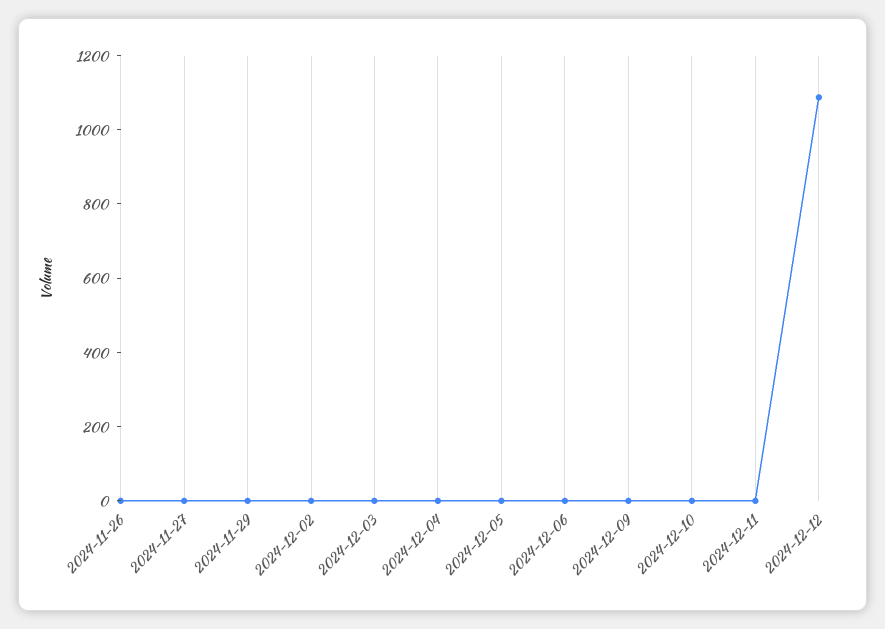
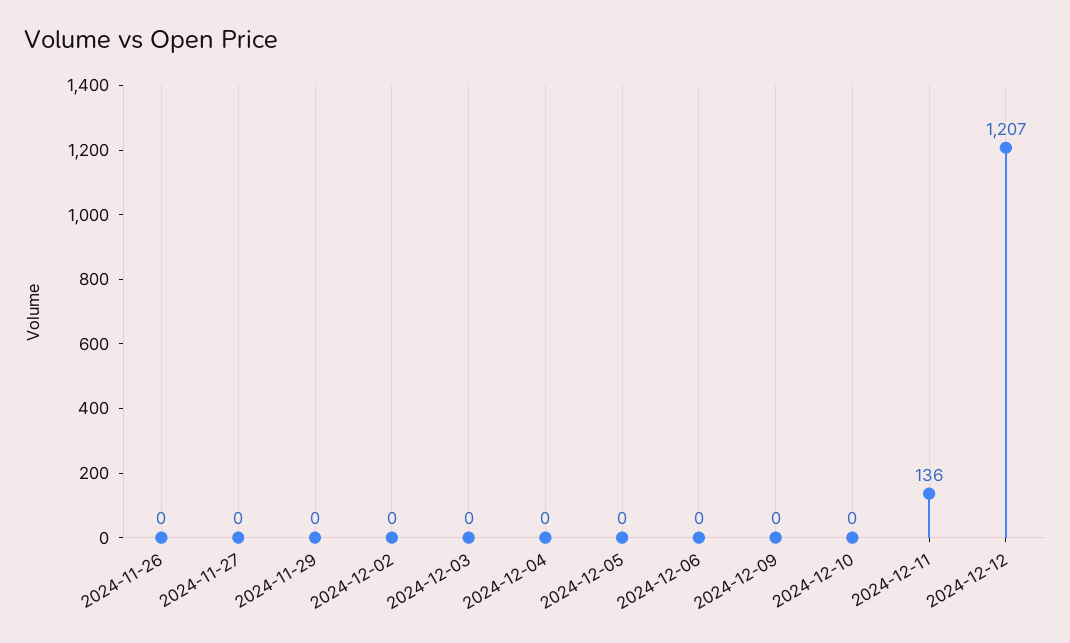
  {
    "2024-11-26": 0,
    "2024-11-27": 0,
    "2024-11-29": 0,
    "2024-12-02": 0,
    "2024-12-03": 0,
    "2024-12-04": 0,
    "2024-12-05": 0,
    "2024-12-06": 0,
    "2024-12-09": 0,
    "2024-12-10": 0,
-   "2024-12-11": 0,
+   "2024-12-11": 136,
-   "2024-12-12": 1100
+   "2024-12-12": 1207
  }

